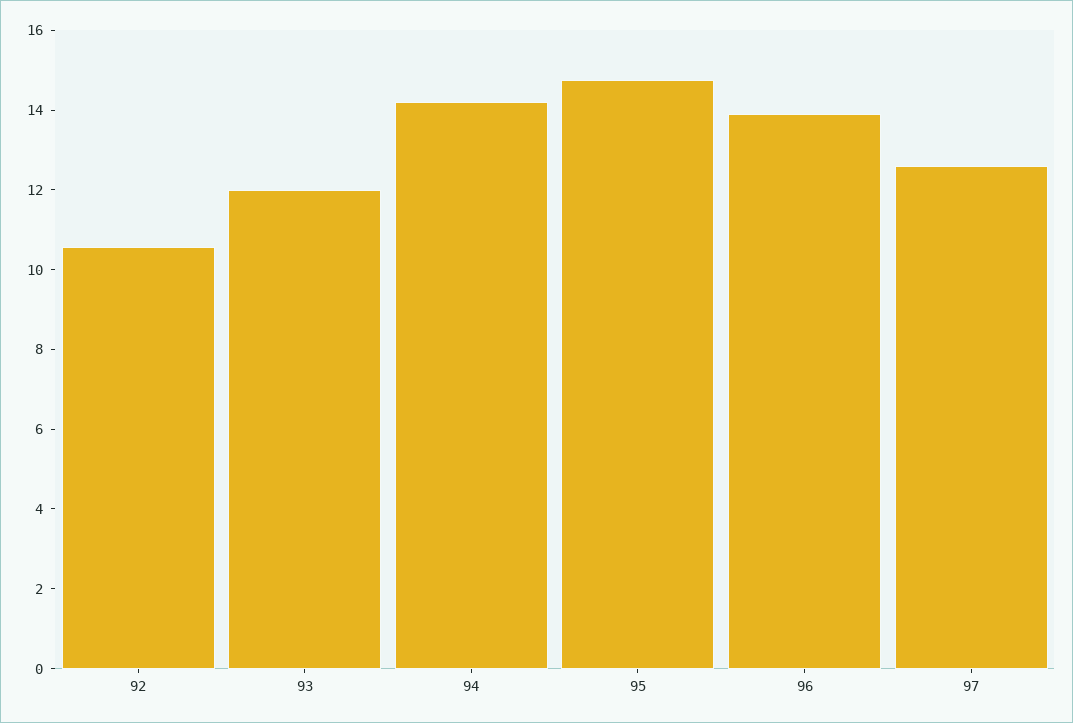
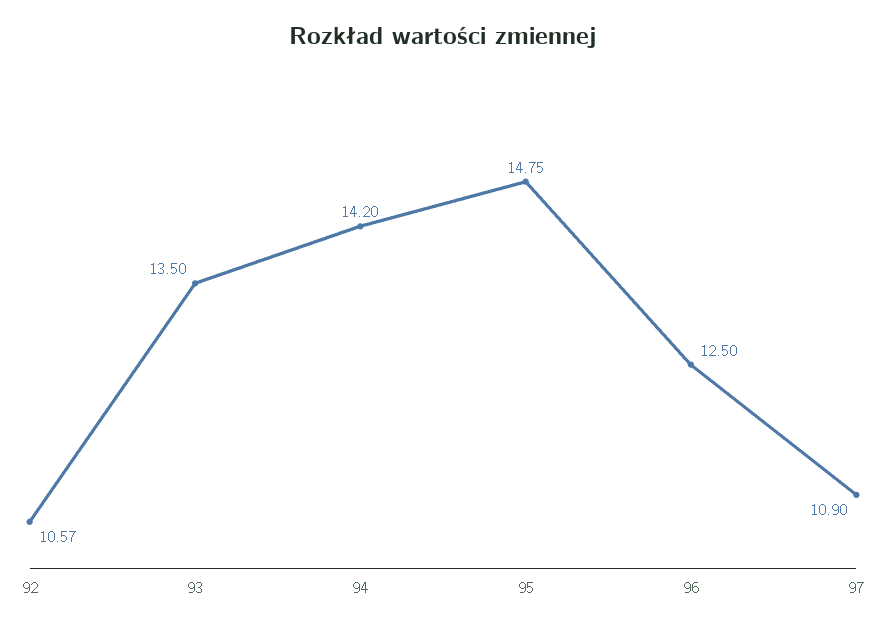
  {
    "92": 10.57,
-   "93": 12,
+   "93": 13.5,
    "94": 14.2,
    "95": 14.75,
-   "96": 14,
+   "96": 12.5,
-   "97": 12.5
+   "97": 10.9
  }

